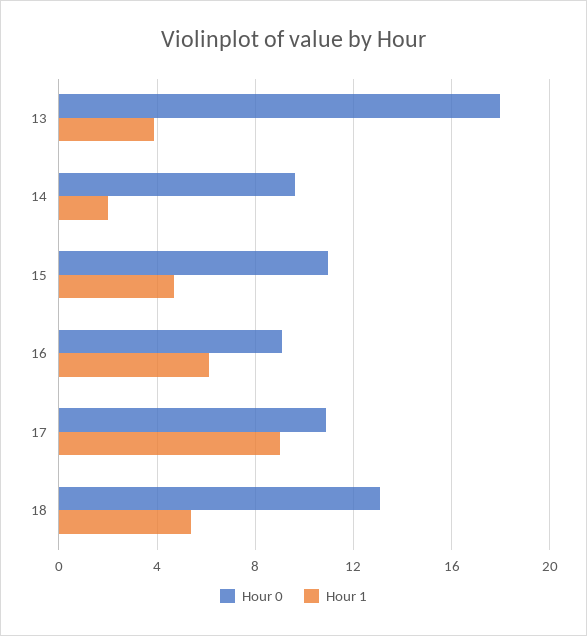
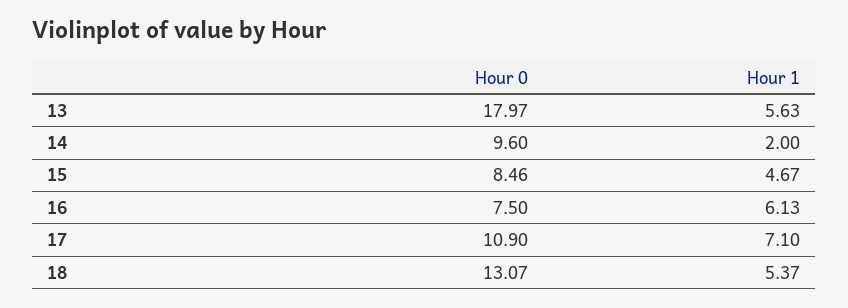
  {
    "Hour 0": {
      "13": 17.97,
      "14": 9.6,
-     "15": 11,
+     "15": 8.46,
-     "16": 9,
+     "16": 7.5,
      "17": 10.9,
      "18": 13.07
    },
    "Hour 1": {
-     "13": 4,
+     "13": 5.63,
      "14": 2,
      "15": 4.67,
      "16": 6.13,
-     "17": 9,
+     "17": 7.1,
      "18": 5.37
    }
  }

